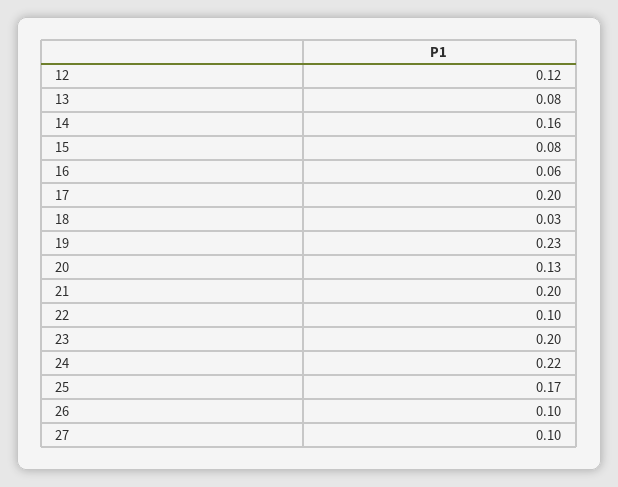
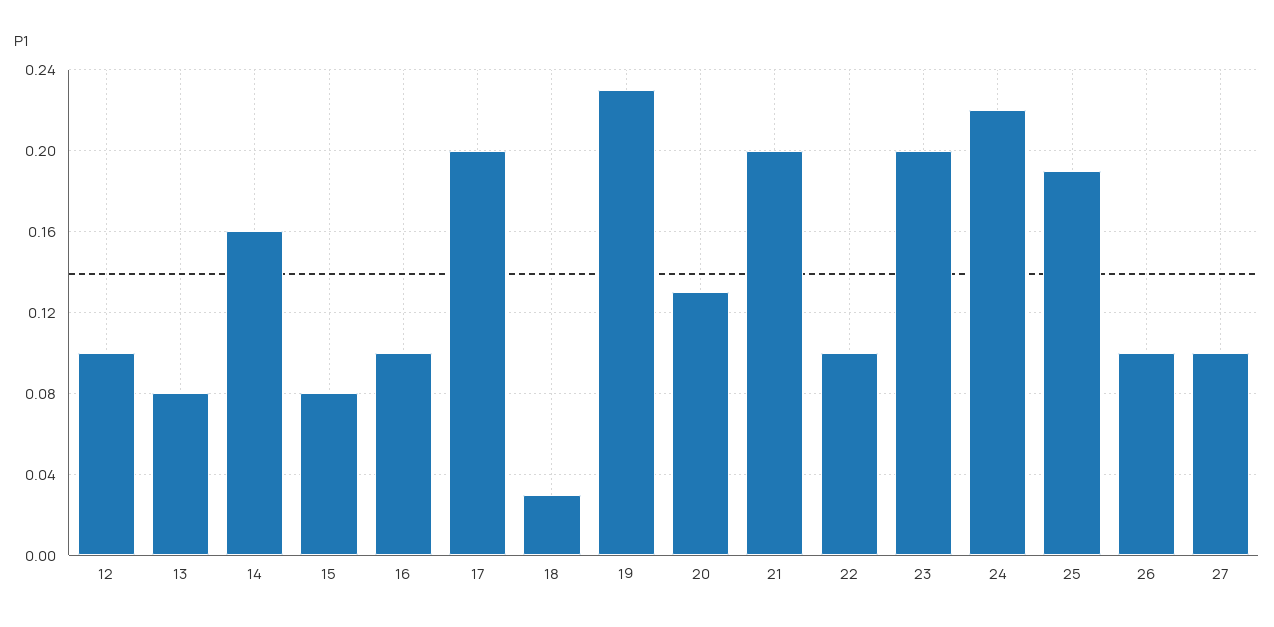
  {
-   "12": 0.12,
+   "12": 0.1,
    "13": 0.08,
    "14": 0.16,
    "15": 0.08,
-   "16": 0.06,
+   "16": 0.1,
    "17": 0.2,
    "18": 0.03,
    "19": 0.23,
    "20": 0.13,
    "21": 0.2,
    "22": 0.1,
    "23": 0.2,
    "24": 0.22,
-   "25": 0.17,
+   "25": 0.19,
    "26": 0.1,
    "27": 0.1
  }

